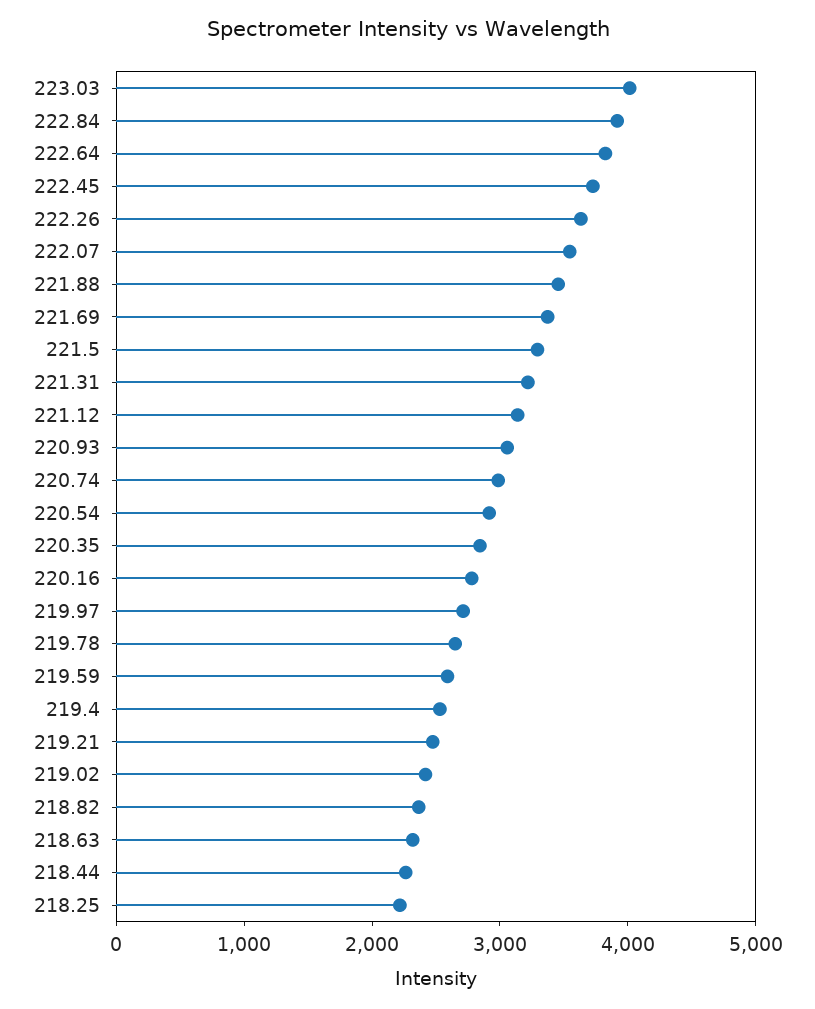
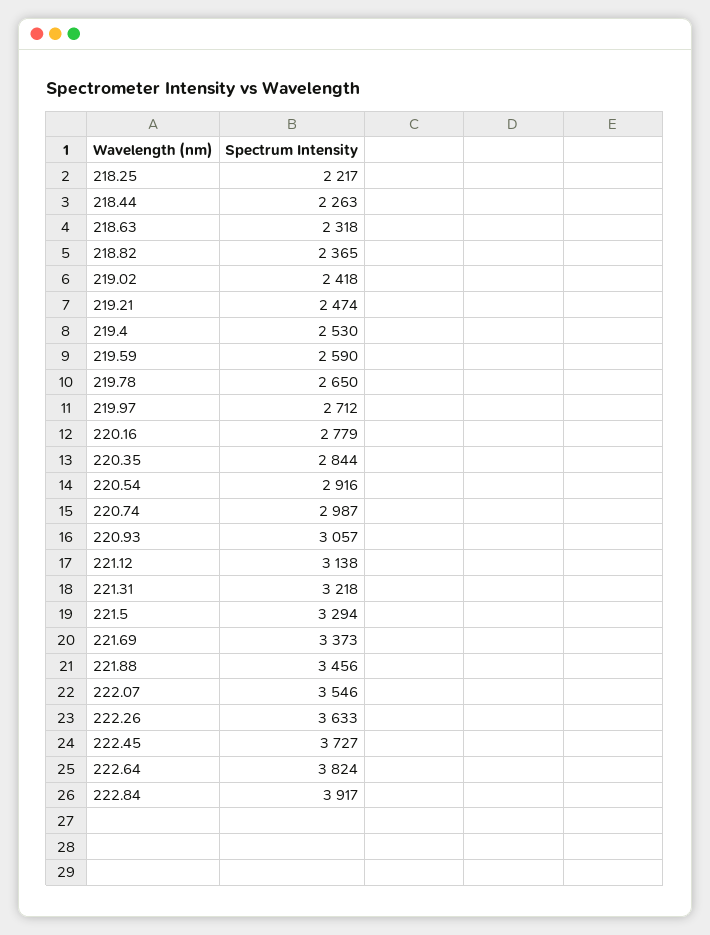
  {
-   "223.03": 4000,
    "222.84": 3917,
    "222.64": 3824,
    "222.45": 3727,
    "222.26": 3633,
    "222.07": 3546,
    "221.88": 3456,
    "221.69": 3373,
    "221.5": 3294,
    "221.31": 3218,
    "221.12": 3138,
    "220.93": 3057,
    "220.74": 2987,
    "220.54": 2916,
    "220.35": 2844,
    "220.16": 2779,
    "219.97": 2712,
    "219.78": 2650,
    "219.59": 2590,
    "219.4": 2530,
    "219.21": 2474,
    "219.02": 2418,
    "218.82": 2365,
    "218.63": 2318,
    "218.44": 2263,
    "218.25": 2217
  }

